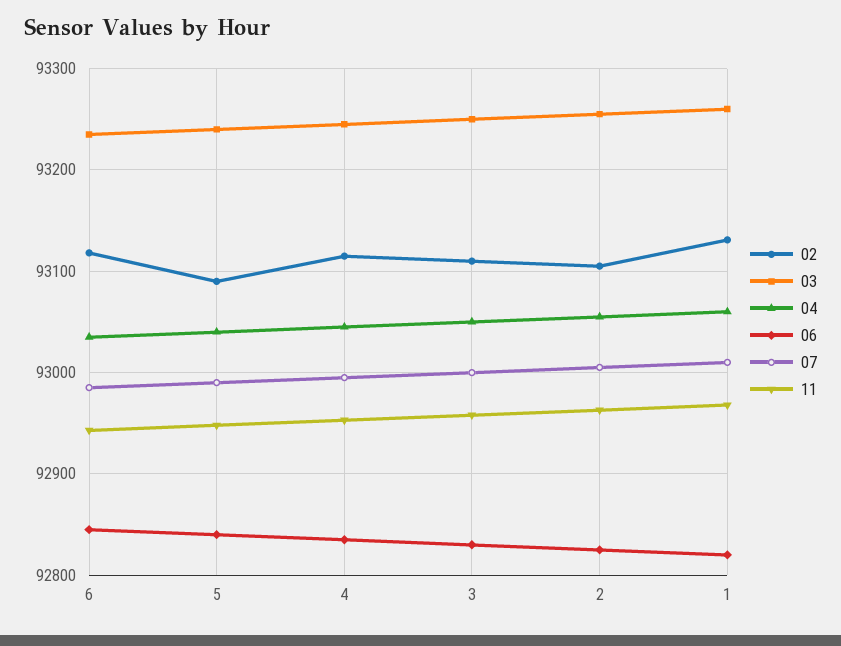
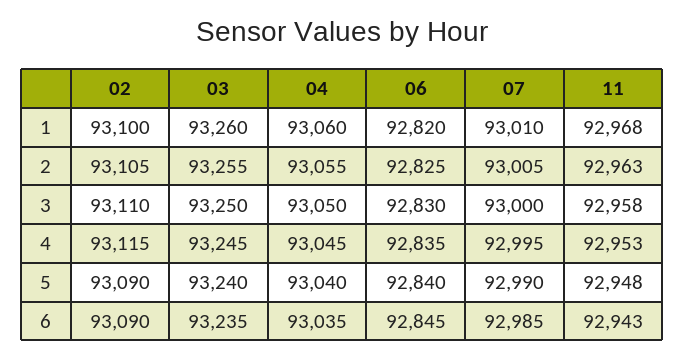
  {
    "02": {
-     "6": 93120,
+     "6": 93090,
      "5": 93090,
      "4": 93115,
      "3": 93110,
      "2": 93105,
-     "1": 93130
+     "1": 93100
    },
    "03": {
      "6": 93235,
      "5": 93240,
      "4": 93245,
      "3": 93250,
      "2": 93255,
      "1": 93260
    },
    "04": {
      "6": 93035,
      "5": 93040,
      "4": 93045,
      "3": 93050,
      "2": 93055,
      "1": 93060
    },
    "06": {
      "6": 92845,
      "5": 92840,
      "4": 92835,
      "3": 92830,
      "2": 92825,
      "1": 92820
    },
    "07": {
      "6": 92985,
      "5": 92990,
      "4": 92995,
      "3": 93000,
      "2": 93005,
      "1": 93010
    },
    "11": {
      "6": 92943,
      "5": 92948,
      "4": 92953,
      "3": 92958,
      "2": 92963,
      "1": 92968
    }
  }

